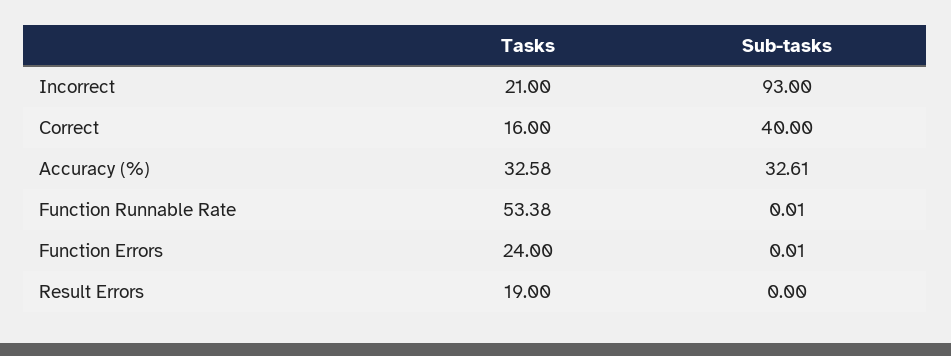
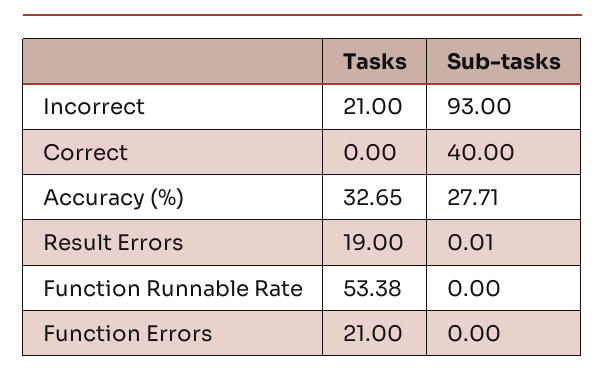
  {
    "Tasks": {
      "Incorrect": 21,
-     "Correct": 16,
+     "Correct": 0,
-     "Accuracy (%)": 32.58,
+     "Accuracy (%)": 32.65,
      "Function Runnable Rate": 53.38,
-     "Function Errors": 24,
+     "Function Errors": 21,
      "Result Errors": 19
    },
    "Sub-tasks": {
      "Incorrect": 93,
      "Correct": 40,
-     "Accuracy (%)": 32.61,
+     "Accuracy (%)": 27.71,
-     "Function Runnable Rate": 0.01,
+     "Function Runnable Rate": 0,
-     "Function Errors": 0.01,
+     "Function Errors": 0,
-     "Result Errors": 0
+     "Result Errors": 0.01
    }
  }

